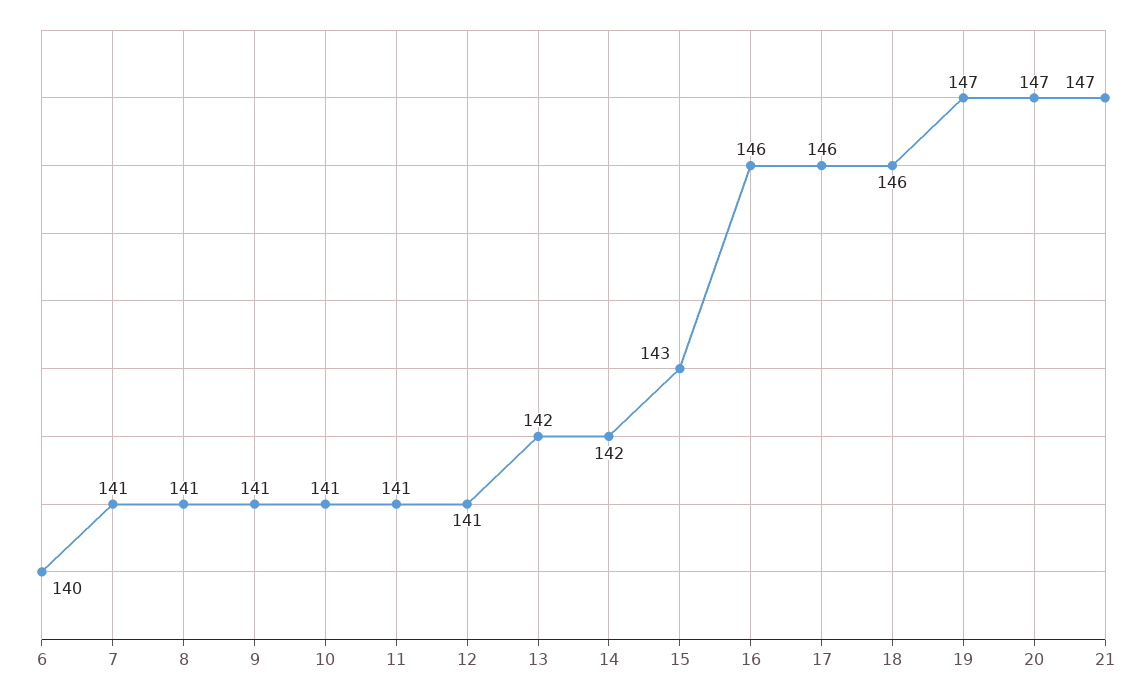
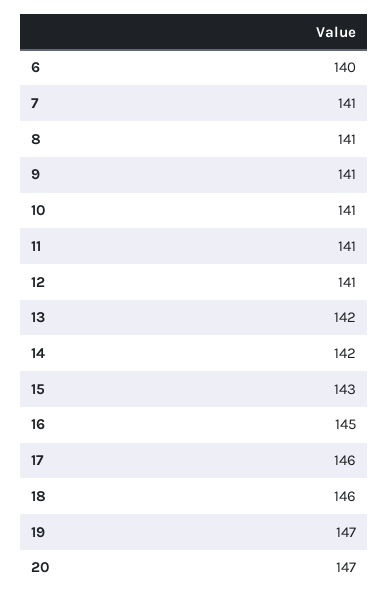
  {
    "6": 140,
    "7": 141,
    "8": 141,
    "9": 141,
    "10": 141,
    "11": 141,
    "12": 141,
    "13": 142,
    "14": 142,
    "15": 143,
-   "16": 146,
+   "16": 145,
    "17": 146,
    "18": 146,
    "19": 147,
-   "20": 147,
+   "20": 147
-   "21": 147
  }

